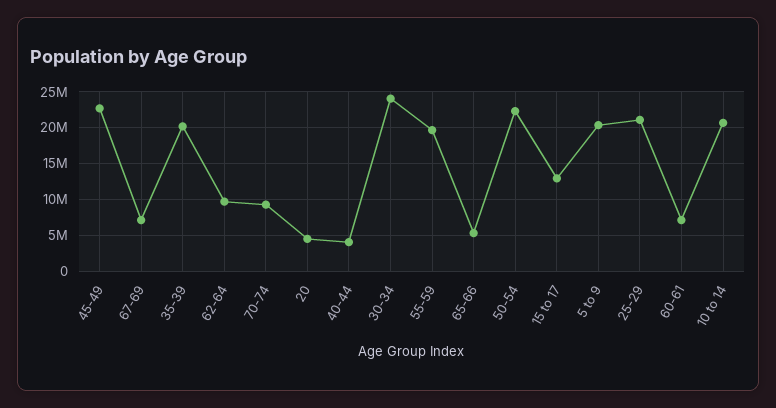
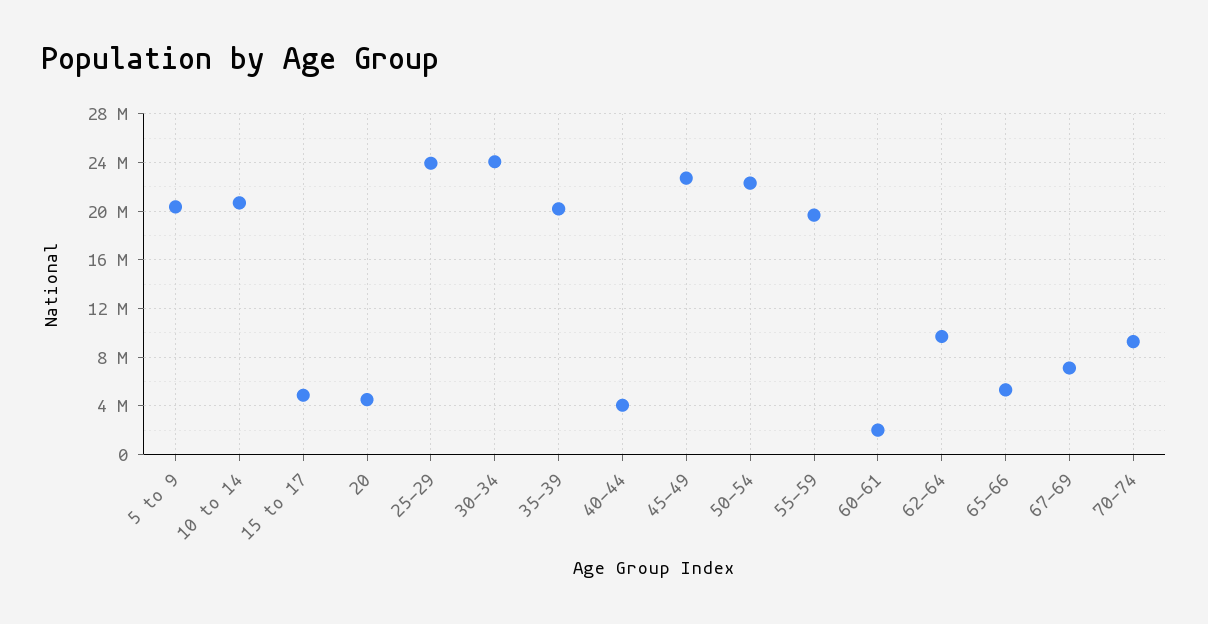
  {
    "45-49": 22500000,
    "67-69": 7000000,
    "35-39": 20000000,
    "62-64": 9500000,
    "70-74": 9500000,
    "20": 4500000,
    "40-44": 4000000,
    "30-34": 24000000,
    "55-59": 19500000,
    "65-66": 5500000,
    "50-54": 22500000,
-   "15 to 17": 13000000,
+   "15 to 17": 5000000,
    "5 to 9": 20500000,
-   "25-29": 21000000,
+   "25-29": 24000000,
-   "60-61": 7000000,
+   "60-61": 2000000,
    "10 to 14": 20500000
  }

